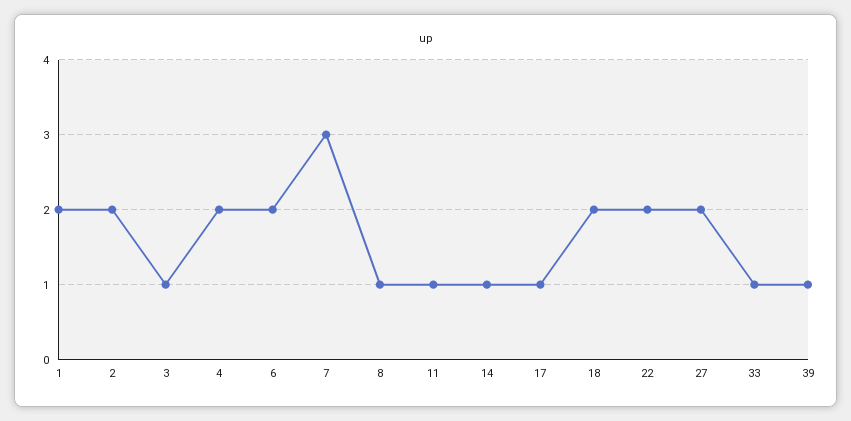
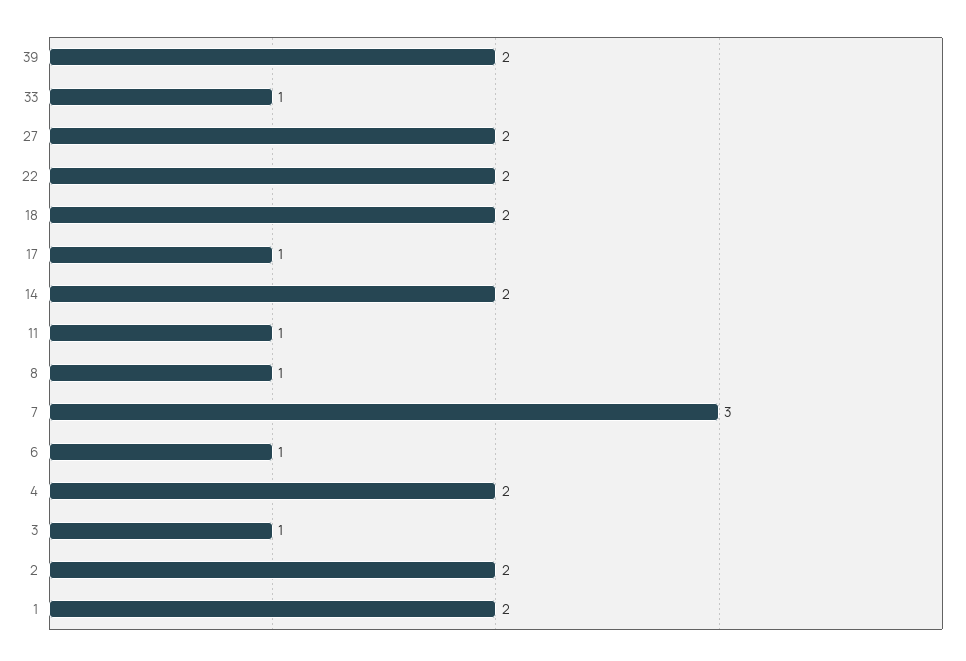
  {
    "1": 2,
    "2": 2,
    "3": 1,
    "4": 2,
-   "6": 2,
+   "6": 1,
    "7": 3,
    "8": 1,
    "11": 1,
-   "14": 1,
+   "14": 2,
    "17": 1,
    "18": 2,
    "22": 2,
    "27": 2,
    "33": 1,
-   "39": 1
+   "39": 2
  }

